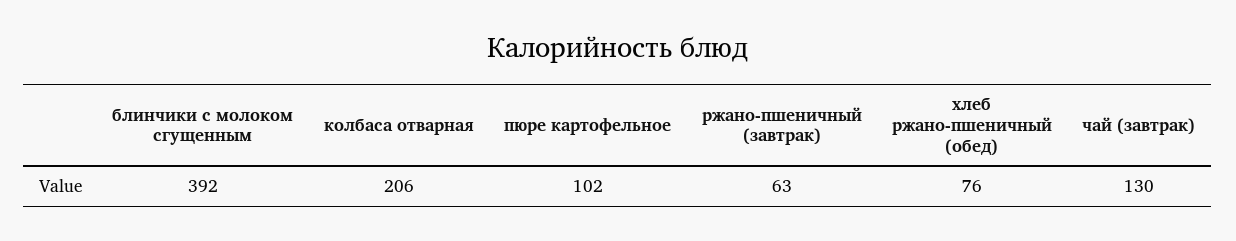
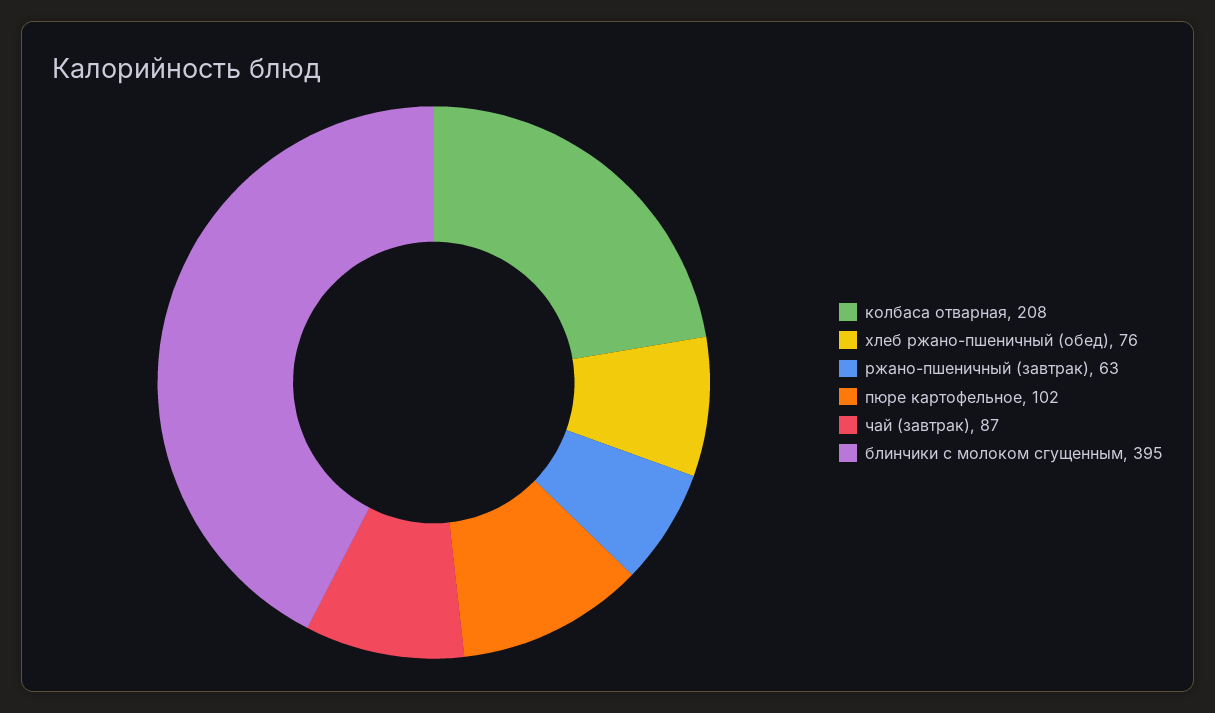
  {
-   "блинчики с молоком сгущенным": 392,
+   "блинчики с молоком сгущенным": 395,
-   "колбаса отварная": 206,
+   "колбаса отварная": 208,
    "пюре картофельное": 102,
    "ржано-пшеничный (завтрак)": 63,
    "хлеб ржано-пшеничный (обед)": 76,
-   "чай (завтрак)": 130
+   "чай (завтрак)": 87
  }

